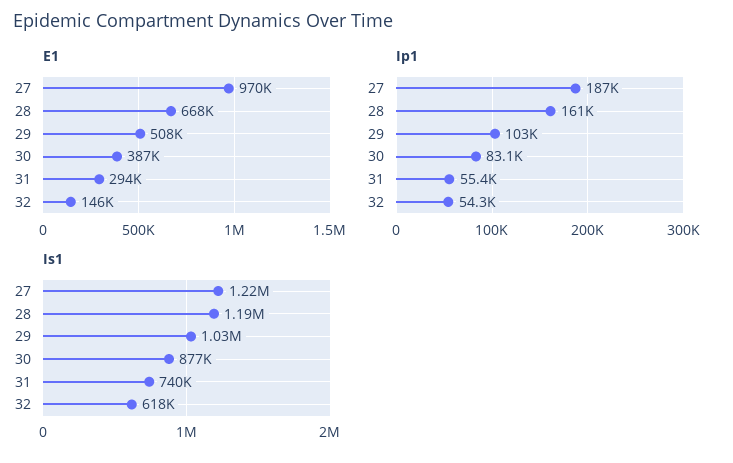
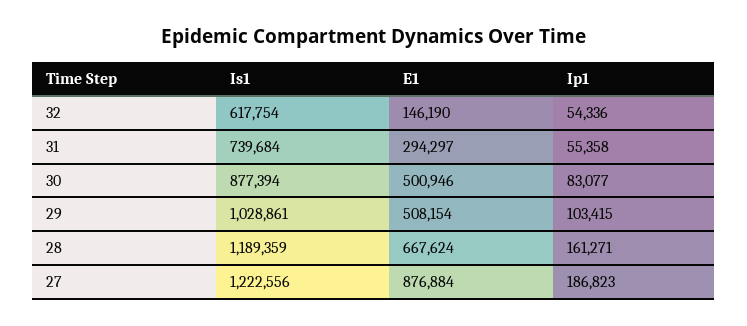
  {
    "E1": {
-     "27": 970000,
+     "27": 876884,
      "28": 667624,
      "29": 508154,
-     "30": 387000,
+     "30": 500946,
      "31": 294297,
      "32": 146190
    },
    "Ip1": {
      "27": 186823,
      "28": 161271,
      "29": 103415,
      "30": 83077,
      "31": 55358,
      "32": 54336
    },
    "Is1": {
      "27": 1222556,
      "28": 1189359,
      "29": 1028861,
      "30": 877394,
      "31": 739684,
      "32": 617754
    }
  }

